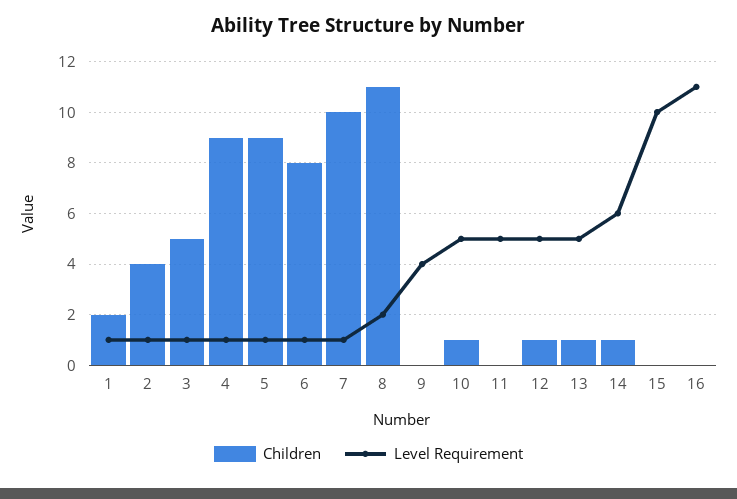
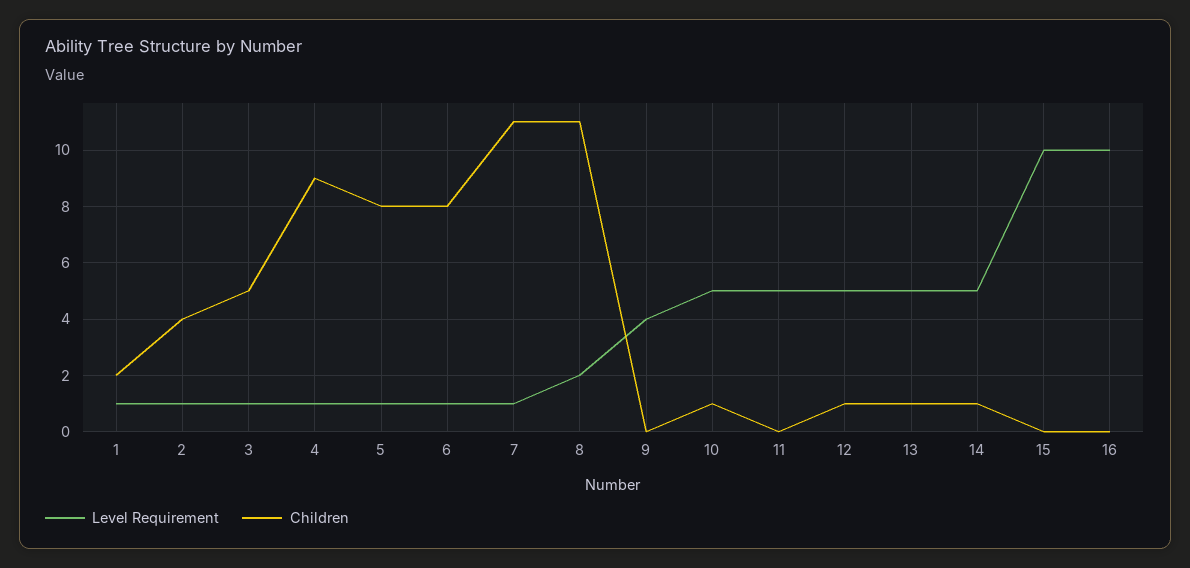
  {
    "Children": {
      "1": 2,
      "2": 4,
      "3": 5,
      "4": 9,
-     "5": 9,
+     "5": 8,
      "6": 8,
-     "7": 10,
+     "7": 11,
      "8": 11,
      "9": 0,
      "10": 1,
      "11": 0,
      "12": 1,
      "13": 1,
      "14": 1,
      "15": 0,
      "16": 0
    },
    "Level Requirement": {
      "1": 1,
      "2": 1,
      "3": 1,
      "4": 1,
      "5": 1,
      "6": 1,
      "7": 1,
      "8": 2,
      "9": 4,
      "10": 5,
      "11": 5,
      "12": 5,
      "13": 5,
-     "14": 6,
+     "14": 5,
      "15": 10,
-     "16": 11
+     "16": 10
    }
  }

